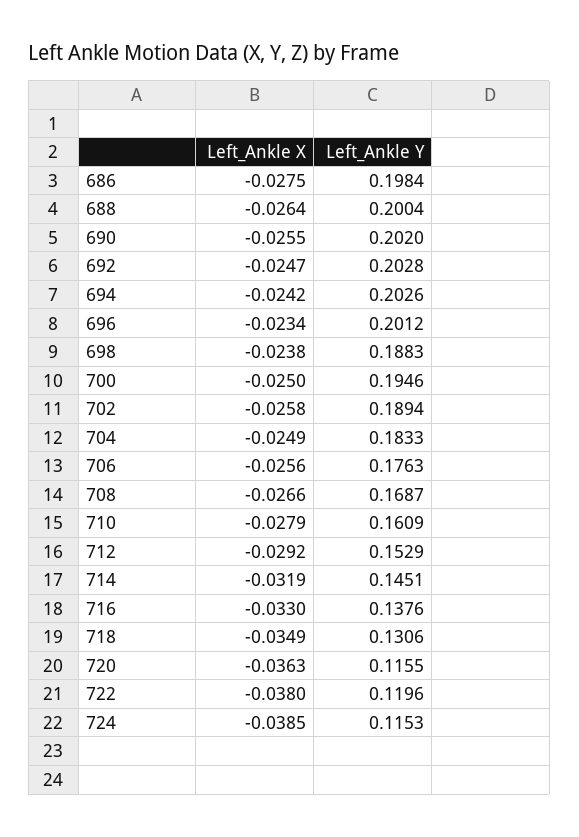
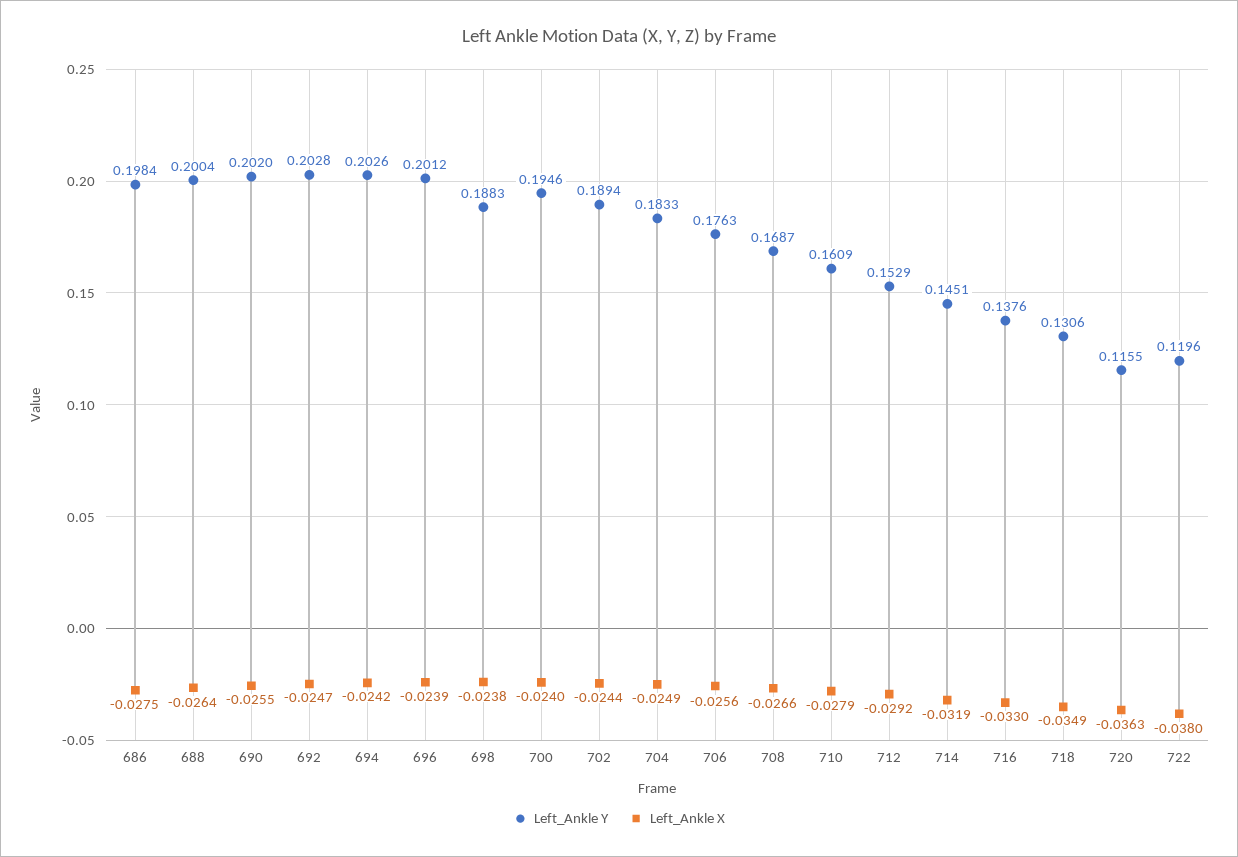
  {
    "Left_Ankle X": {
      "686": -0.0275,
      "688": -0.0264,
      "690": -0.0255,
      "692": -0.0247,
      "694": -0.0242,
-     "696": -0.0234,
+     "696": -0.0239,
      "698": -0.0238,
-     "700": -0.025,
+     "700": -0.024,
-     "702": -0.0258,
+     "702": -0.0244,
      "704": -0.0249,
      "706": -0.0256,
      "708": -0.0266,
      "710": -0.0279,
      "712": -0.0292,
      "714": -0.0319,
      "716": -0.033,
      "718": -0.0349,
      "720": -0.0363,
-     "722": -0.038,
+     "722": -0.038
-     "724": -0.0385
    },
    "Left_Ankle Y": {
      "686": 0.1984,
      "688": 0.2004,
      "690": 0.202,
      "692": 0.2028,
      "694": 0.2026,
      "696": 0.2012,
      "698": 0.1883,
      "700": 0.1946,
      "702": 0.1894,
      "704": 0.1833,
      "706": 0.1763,
      "708": 0.1687,
      "710": 0.1609,
      "712": 0.1529,
      "714": 0.1451,
      "716": 0.1376,
      "718": 0.1306,
      "720": 0.1155,
-     "722": 0.1196,
+     "722": 0.1196
-     "724": 0.1153
    }
  }

